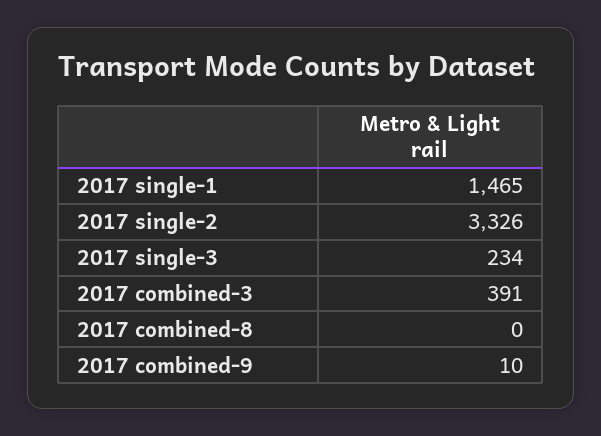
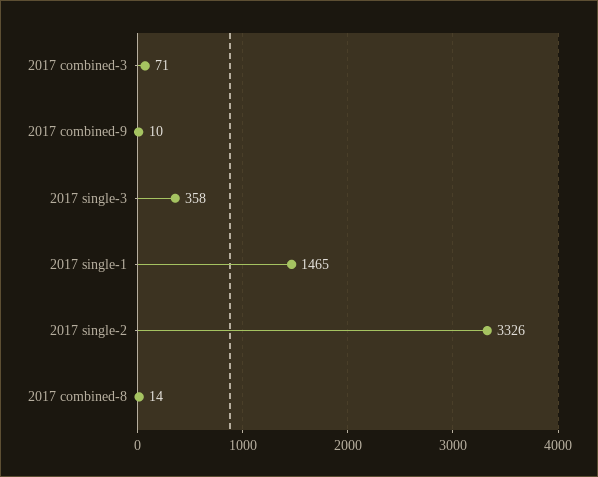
  {
    "2017 single-1": 1465,
    "2017 single-2": 3326,
-   "2017 single-3": 234,
+   "2017 single-3": 358,
-   "2017 combined-3": 391,
+   "2017 combined-3": 71,
-   "2017 combined-8": 0,
+   "2017 combined-8": 14,
    "2017 combined-9": 10
  }

